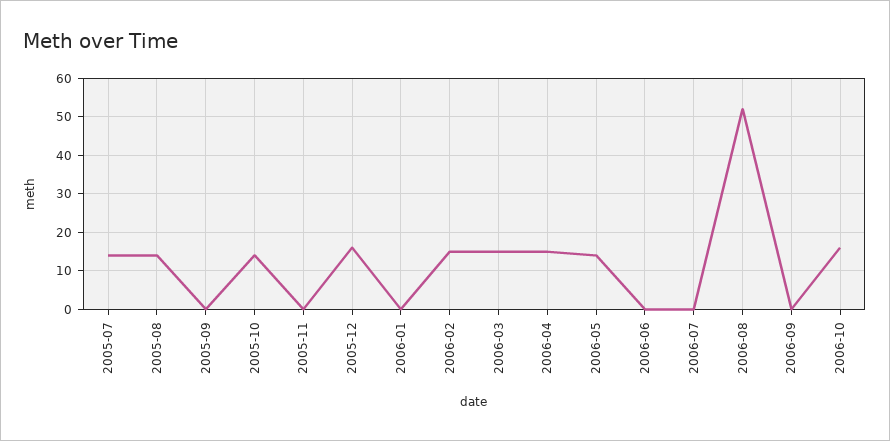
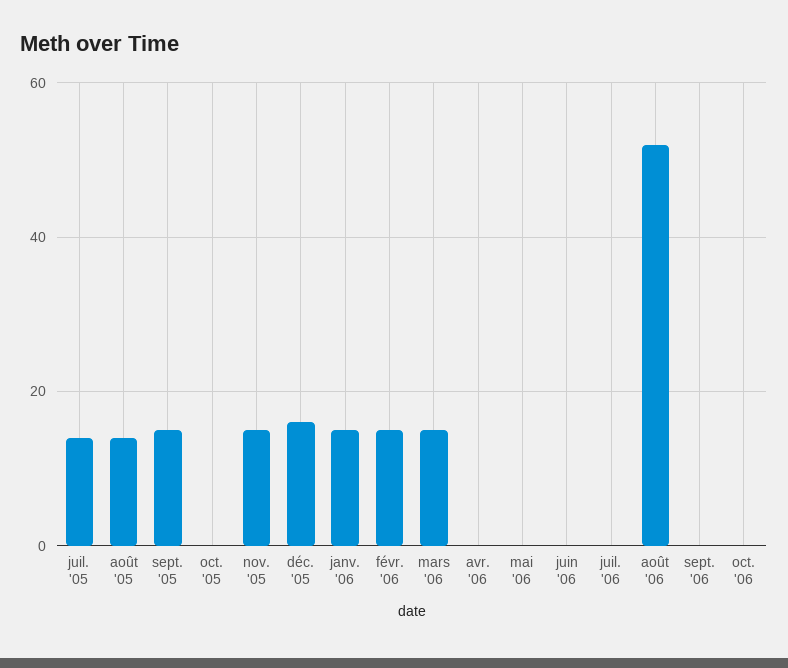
  {
    "2005-07": 15,
    "2005-08": 15,
-   "2005-09": 0,
+   "2005-09": 15,
-   "2005-10": 15,
+   "2005-10": 0,
-   "2005-11": 0,
+   "2005-11": 15,
    "2005-12": 15,
-   "2006-01": 0,
+   "2006-01": 15,
    "2006-02": 15,
    "2006-03": 15,
-   "2006-04": 15,
+   "2006-04": 0,
-   "2006-05": 15,
+   "2006-05": 0,
    "2006-06": 0,
    "2006-07": 0,
    "2006-08": 50,
    "2006-09": 0,
-   "2006-10": 15
+   "2006-10": 0
  }

